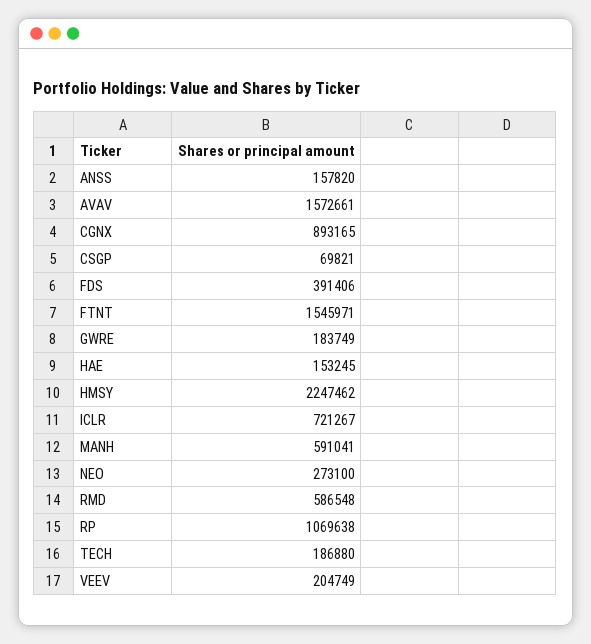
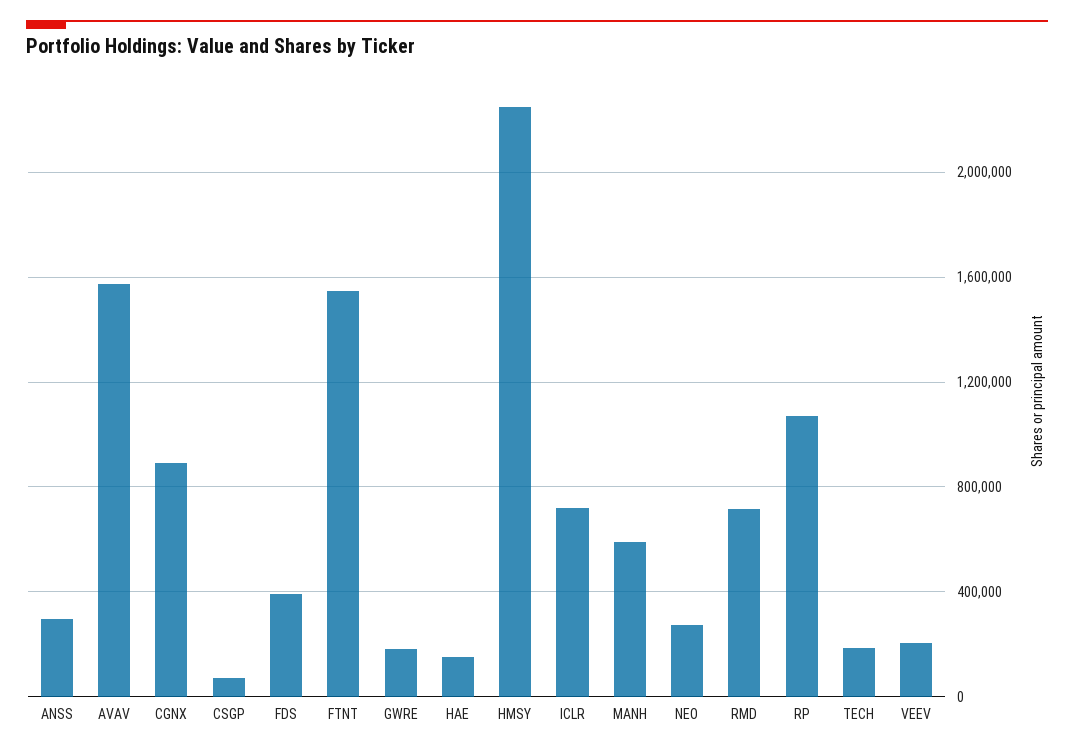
  {
-   "ANSS": 157820,
+   "ANSS": 300000,
    "AVAV": 1572661,
    "CGNX": 893165,
    "CSGP": 69821,
    "FDS": 391406,
    "FTNT": 1545971,
    "GWRE": 183749,
    "HAE": 153245,
    "HMSY": 2247462,
    "ICLR": 721267,
    "MANH": 591041,
    "NEO": 273100,
-   "RMD": 586548,
+   "RMD": 700000,
    "RP": 1069638,
    "TECH": 186880,
    "VEEV": 204749
  }

